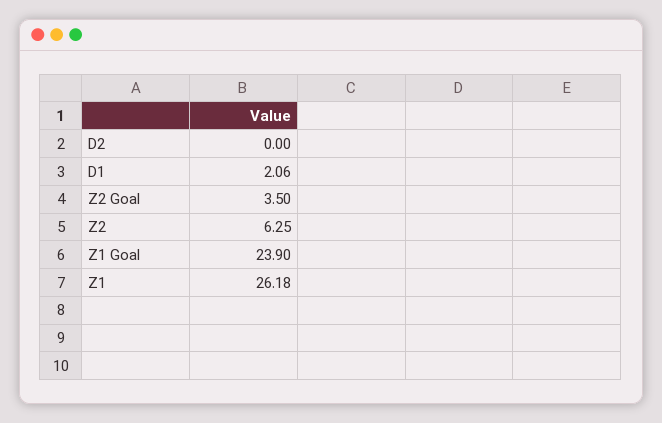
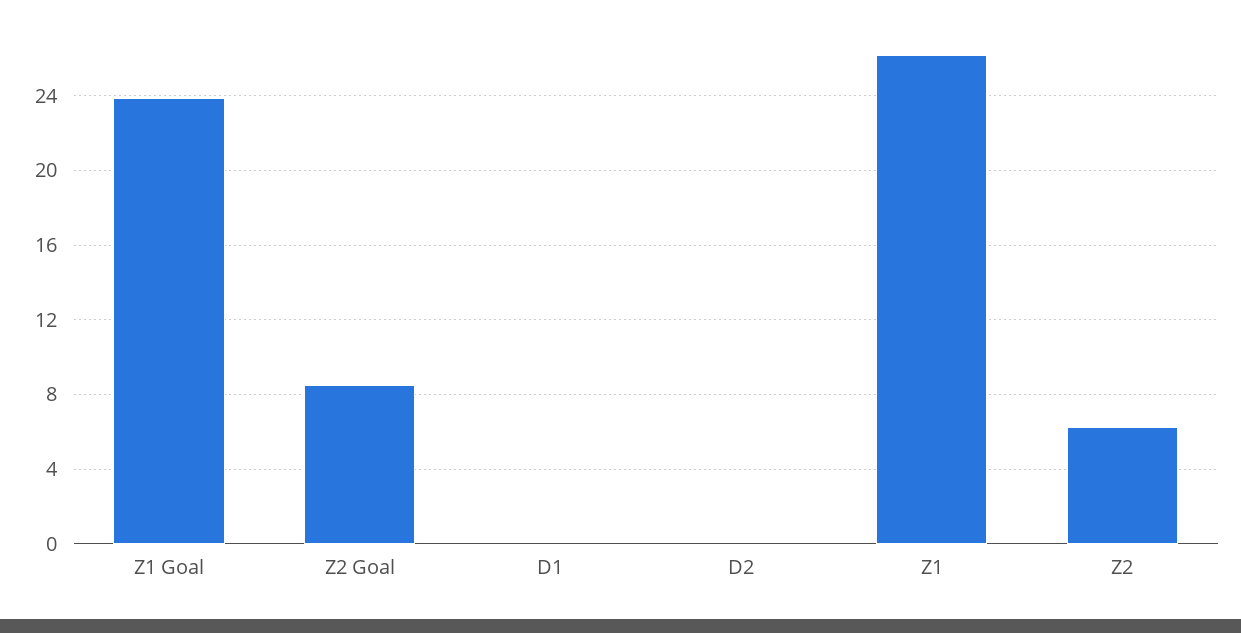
  {
    "D2": 0,
-   "D1": 2.06,
+   "D1": 0,
-   "Z2 Goal": 3.5,
+   "Z2 Goal": 8.5,
    "Z2": 6.25,
    "Z1 Goal": 23.9,
    "Z1": 26.18
  }

